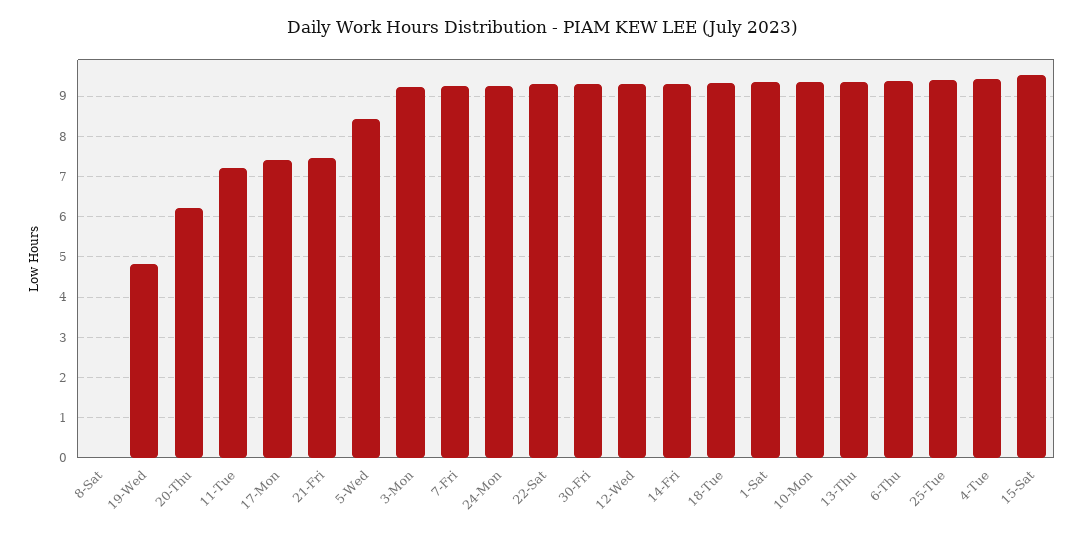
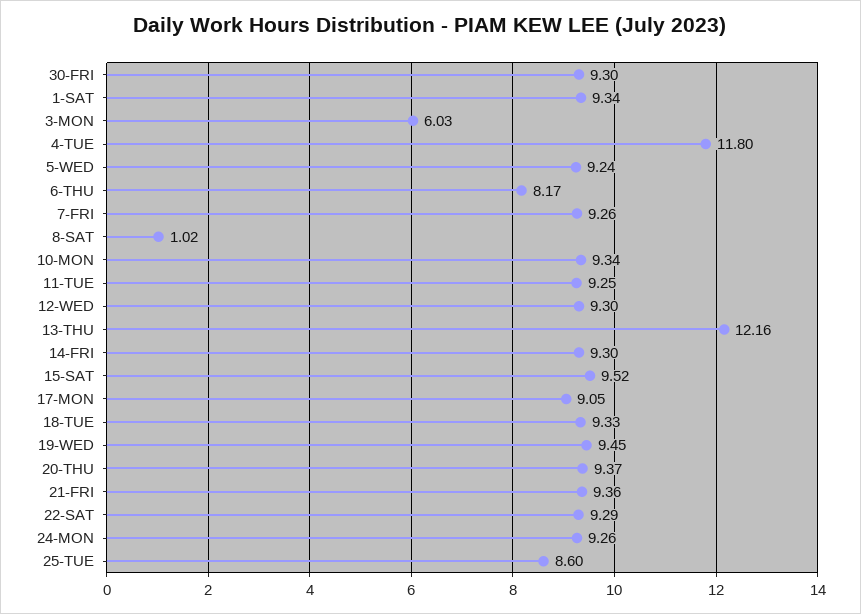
  {
-   "8-Sat": 0,
+   "8-Sat": 1.02,
-   "19-Wed": 4.8,
+   "19-Wed": 9.45,
-   "20-Thu": 6.2,
+   "20-Thu": 9.37,
-   "11-Tue": 7.2,
+   "11-Tue": 9.25,
-   "17-Mon": 7.4,
+   "17-Mon": 9.05,
-   "21-Fri": 7.4,
+   "21-Fri": 9.36,
-   "5-Wed": 8.4,
+   "5-Wed": 9.24,
-   "3-Mon": 9.2,
+   "3-Mon": 6.03,
    "7-Fri": 9.26,
    "24-Mon": 9.26,
    "22-Sat": 9.29,
    "30-Fri": 9.3,
    "12-Wed": 9.3,
    "14-Fri": 9.3,
    "18-Tue": 9.33,
    "1-Sat": 9.34,
    "10-Mon": 9.34,
-   "13-Thu": 9.4,
+   "13-Thu": 12.16,
-   "6-Thu": 9.4,
+   "6-Thu": 8.17,
-   "25-Tue": 9.4,
+   "25-Tue": 8.6,
-   "4-Tue": 9.4,
+   "4-Tue": 11.8,
    "15-Sat": 9.52
  }

